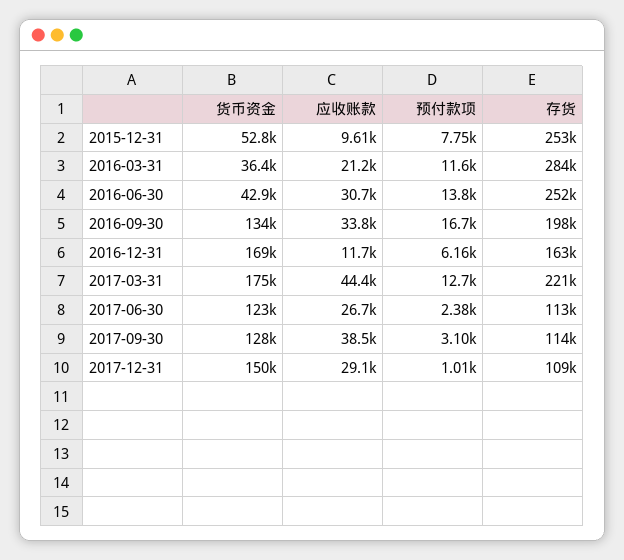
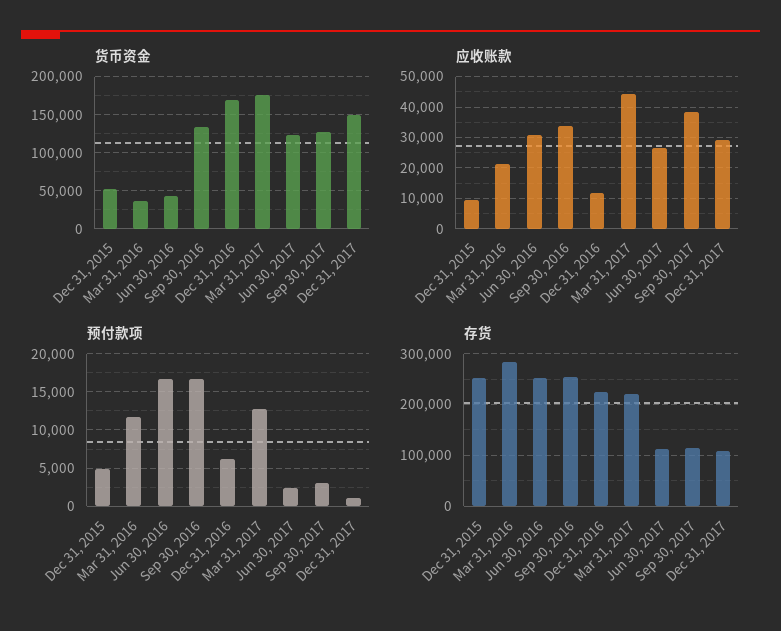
  {
    "货币资金": {
      "2015-12-31": 52800,
      "2016-03-31": 36400,
      "2016-06-30": 42900,
      "2016-09-30": 134000,
      "2016-12-31": 169000,
      "2017-03-31": 175000,
      "2017-06-30": 123000,
      "2017-09-30": 128000,
      "2017-12-31": 150000
    },
    "应收账款": {
      "2015-12-31": 9610,
      "2016-03-31": 21200,
      "2016-06-30": 30700,
      "2016-09-30": 33800,
      "2016-12-31": 11700,
      "2017-03-31": 44400,
      "2017-06-30": 26700,
      "2017-09-30": 38500,
      "2017-12-31": 29100
    },
    "预付款项": {
-     "2015-12-31": 7750,
+     "2015-12-31": 5000,
      "2016-03-31": 11600,
-     "2016-06-30": 13800,
+     "2016-06-30": 17000,
      "2016-09-30": 16700,
      "2016-12-31": 6160,
      "2017-03-31": 12700,
      "2017-06-30": 2380,
      "2017-09-30": 3100,
      "2017-12-31": 1010
    },
    "存货": {
      "2015-12-31": 253000,
      "2016-03-31": 284000,
      "2016-06-30": 252000,
-     "2016-09-30": 198000,
+     "2016-09-30": 260000,
-     "2016-12-31": 163000,
+     "2016-12-31": 220000,
      "2017-03-31": 221000,
      "2017-06-30": 113000,
      "2017-09-30": 114000,
      "2017-12-31": 109000
    }
  }

